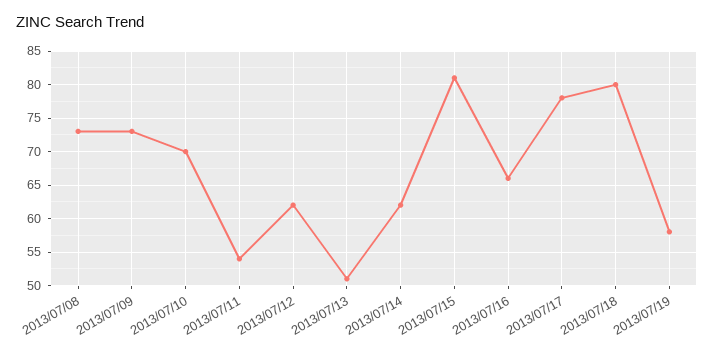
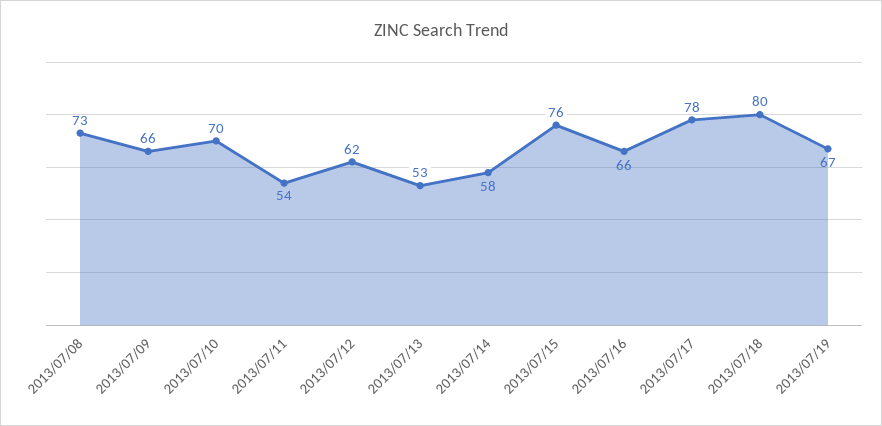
  {
    "2013/07/08": 73,
-   "2013/07/09": 73,
+   "2013/07/09": 66,
    "2013/07/10": 70,
    "2013/07/11": 54,
    "2013/07/12": 62,
-   "2013/07/13": 51,
+   "2013/07/13": 53,
-   "2013/07/14": 62,
+   "2013/07/14": 58,
-   "2013/07/15": 81,
+   "2013/07/15": 76,
    "2013/07/16": 66,
    "2013/07/17": 78,
    "2013/07/18": 80,
-   "2013/07/19": 58
+   "2013/07/19": 67
  }

